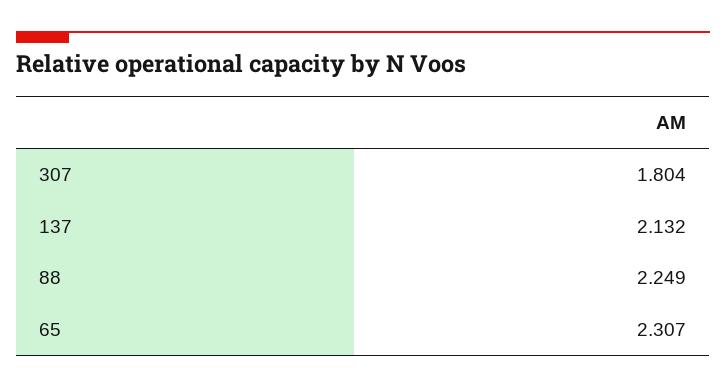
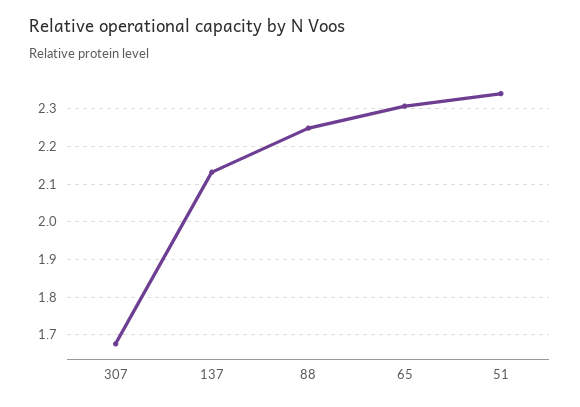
  {
-   "307": 1.804,
+   "307": 1.68,
    "137": 2.132,
    "88": 2.249,
-   "65": 2.307
+   "65": 2.307,
+   "51": 2.34
  }

